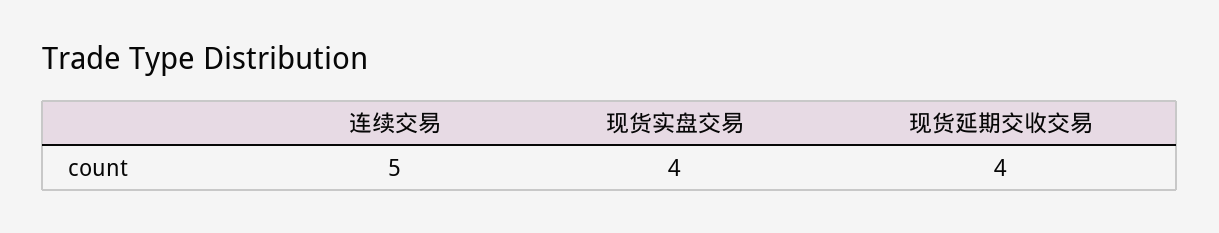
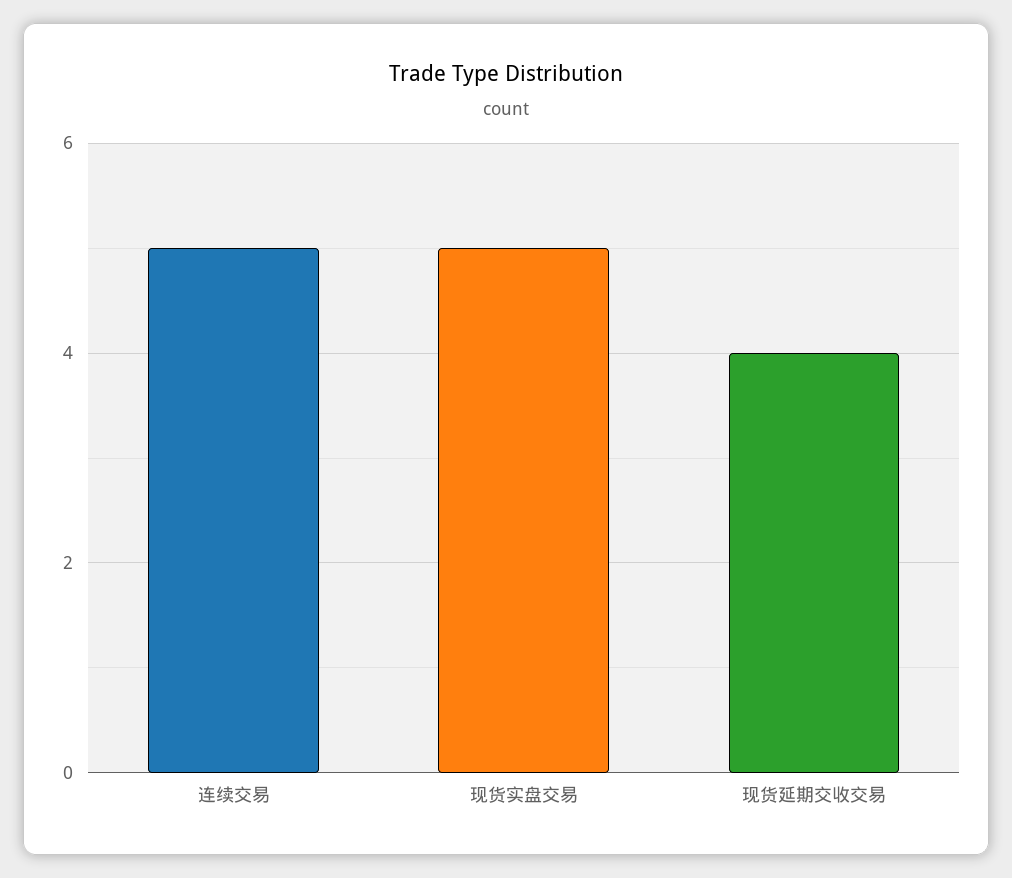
  {
    "连续交易": 5,
-   "现货实盘交易": 4,
+   "现货实盘交易": 5,
    "现货延期交收交易": 4
  }

